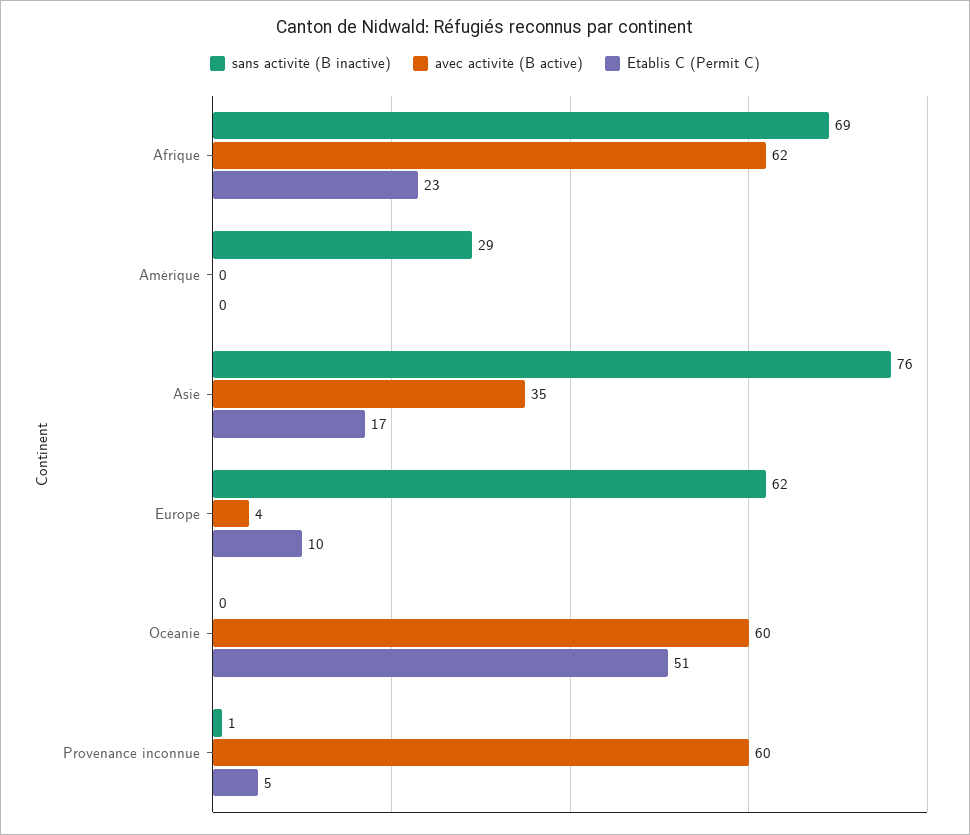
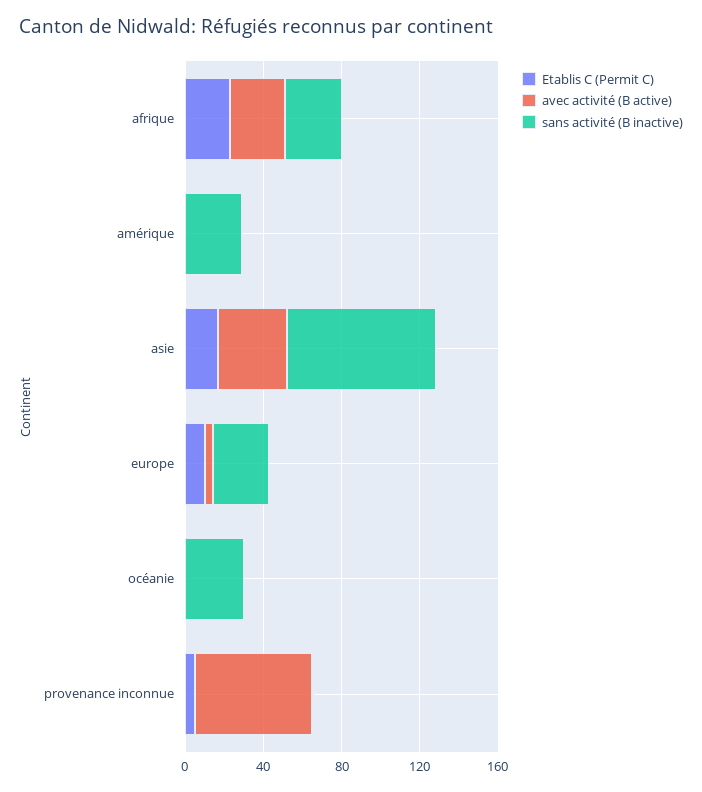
  {
    "sans activité (B inactive)": {
-     "Afrique": 69,
+     "Afrique": 30,
      "Amérique": 29,
      "Asie": 76,
-     "Europe": 62,
+     "Europe": 30,
-     "Océanie": 0,
+     "Océanie": 30,
      "Provenance inconnue": 1
    },
    "avec activité (B active)": {
-     "Afrique": 62,
+     "Afrique": 30,
      "Amérique": 0,
      "Asie": 35,
      "Europe": 4,
-     "Océanie": 60,
+     "Océanie": 0,
      "Provenance inconnue": 60
    },
    "Etablis C (Permit C)": {
      "Afrique": 23,
      "Amérique": 0,
      "Asie": 17,
      "Europe": 10,
-     "Océanie": 51,
+     "Océanie": 0,
      "Provenance inconnue": 5
    }
  }

